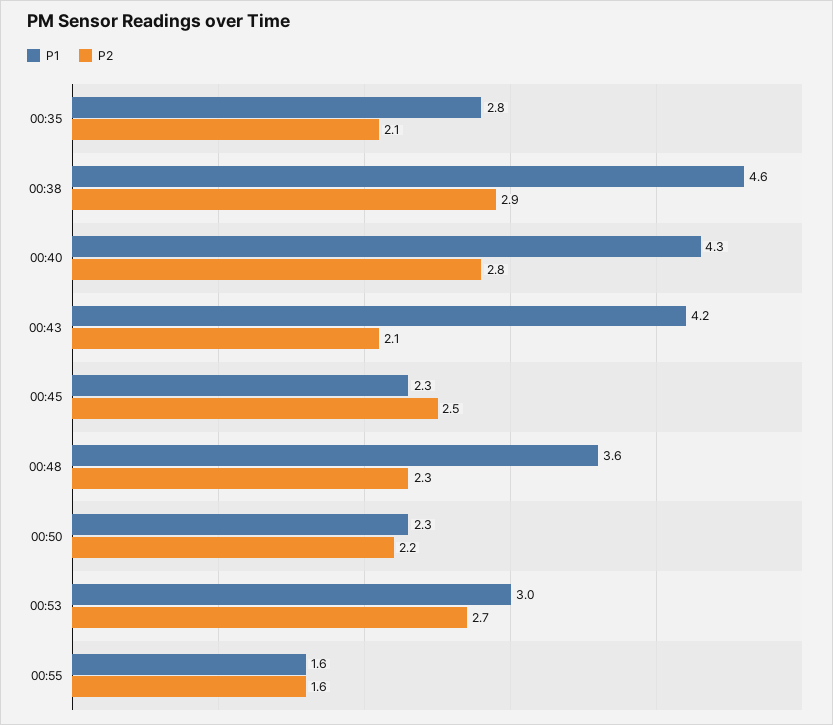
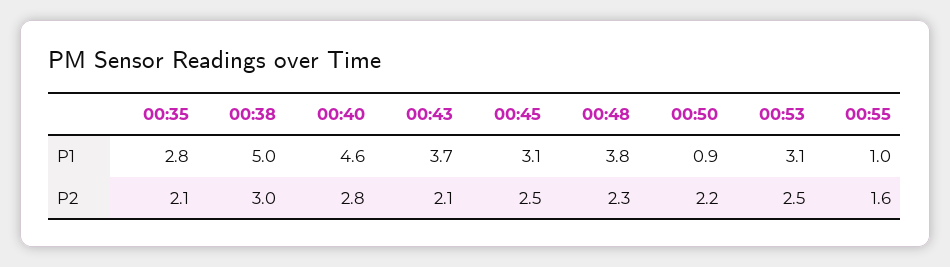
  {
    "P1": {
      "00:35": 2.8,
-     "00:38": 4.6,
+     "00:38": 5,
-     "00:40": 4.3,
+     "00:40": 4.6,
-     "00:43": 4.2,
+     "00:43": 3.7,
-     "00:45": 2.3,
+     "00:45": 3.1,
-     "00:48": 3.6,
+     "00:48": 3.8,
-     "00:50": 2.3,
+     "00:50": 0.9,
-     "00:53": 3,
+     "00:53": 3.1,
-     "00:55": 1.6
+     "00:55": 1
    },
    "P2": {
      "00:35": 2.1,
-     "00:38": 2.9,
+     "00:38": 3,
      "00:40": 2.8,
      "00:43": 2.1,
      "00:45": 2.5,
      "00:48": 2.3,
      "00:50": 2.2,
-     "00:53": 2.7,
+     "00:53": 2.5,
      "00:55": 1.6
    }
  }

